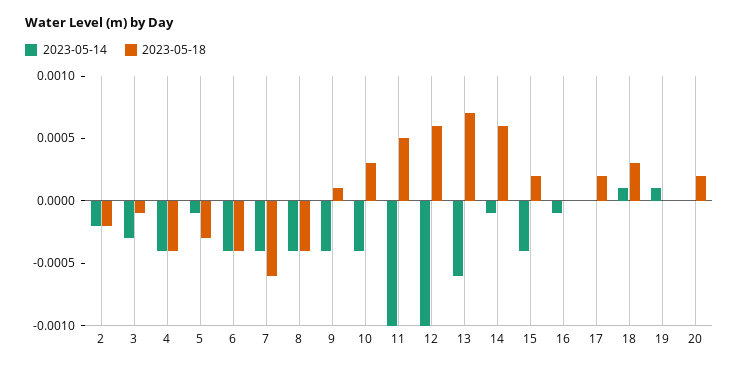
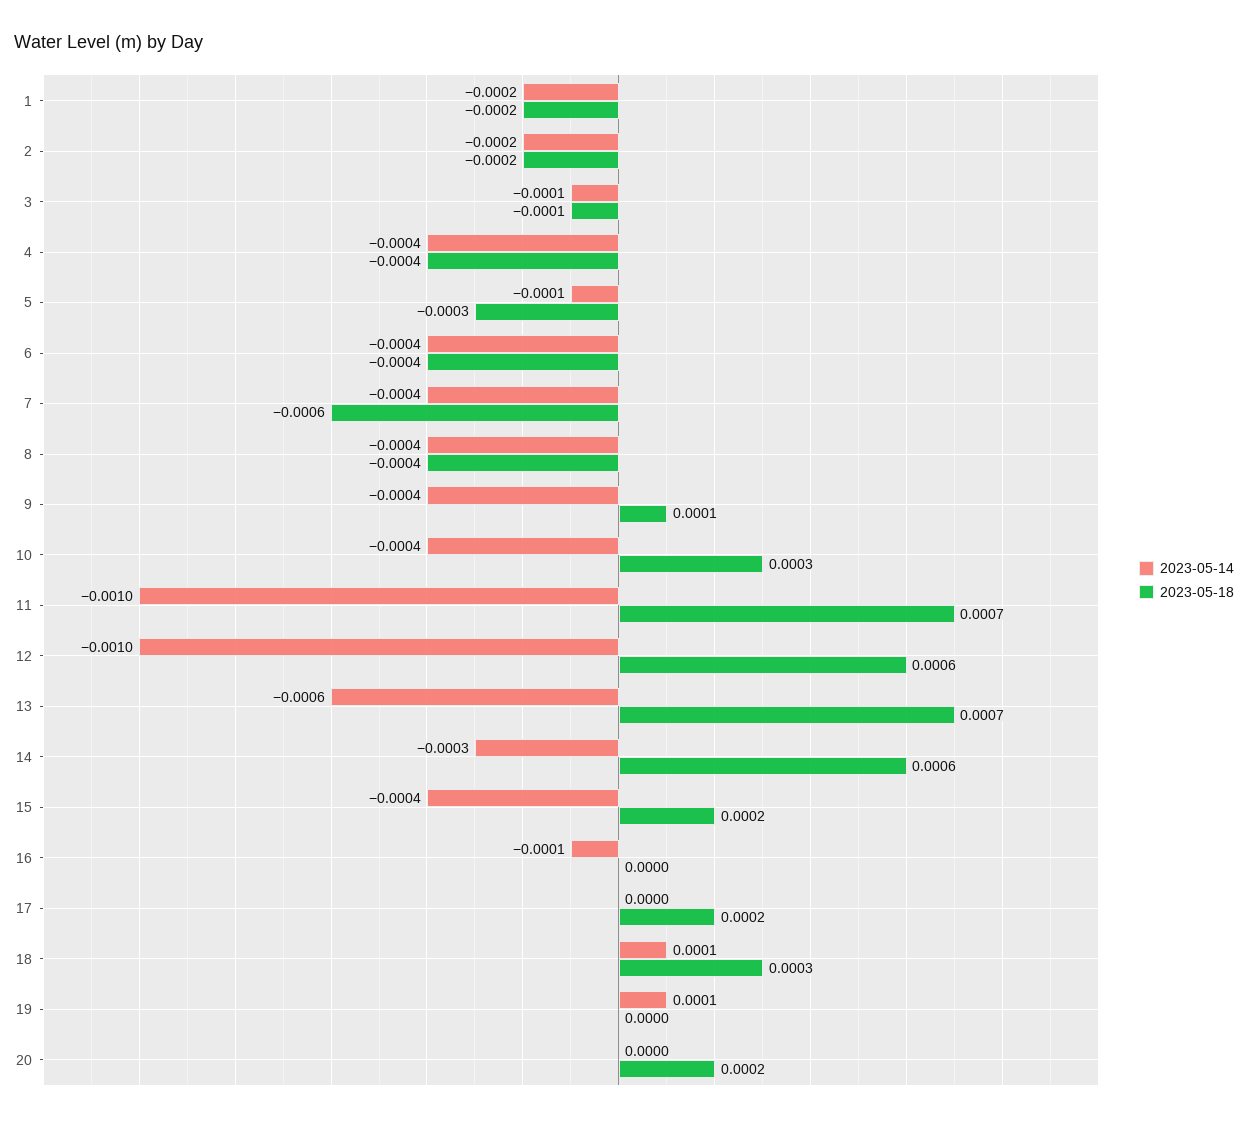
  {
    "2023-05-14": {
      "2": -0.0002,
-     "3": -0.0003,
+     "3": -0.0001,
      "4": -0.0004,
      "5": -0.0001,
      "6": -0.0004,
      "7": -0.0004,
      "8": -0.0004,
      "9": -0.0004,
      "10": -0.0004,
      "11": -0.001,
      "12": -0.001,
      "13": -0.0006,
-     "14": -0.0001,
+     "14": -0.0003,
      "15": -0.0004,
      "16": -0.0001,
      "17": 0,
      "18": 0.0001,
      "19": 0.0001,
-     "20": 0
+     "20": 0,
+     "1": -0.0002
    },
    "2023-05-18": {
      "2": -0.0002,
      "3": -0.0001,
      "4": -0.0004,
      "5": -0.0003,
      "6": -0.0004,
      "7": -0.0006,
      "8": -0.0004,
      "9": 0.0001,
      "10": 0.0003,
-     "11": 0.0005,
+     "11": 0.0007,
      "12": 0.0006,
      "13": 0.0007,
      "14": 0.0006,
      "15": 0.0002,
      "16": 0,
      "17": 0.0002,
      "18": 0.0003,
      "19": 0,
-     "20": 0.0002
+     "20": 0.0002,
+     "1": -0.0002
    }
  }

